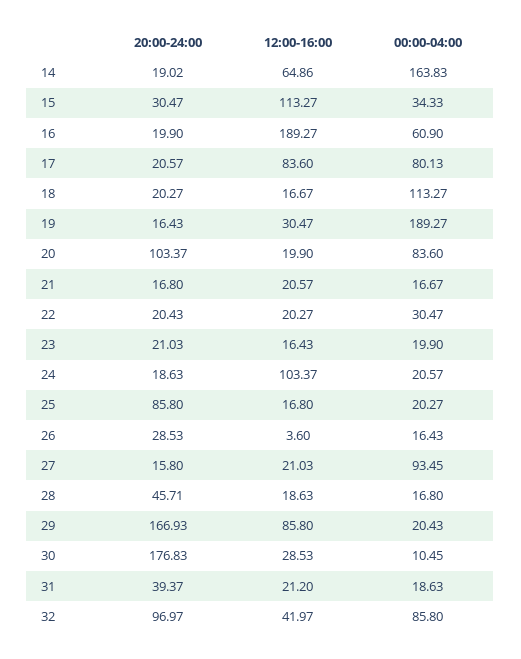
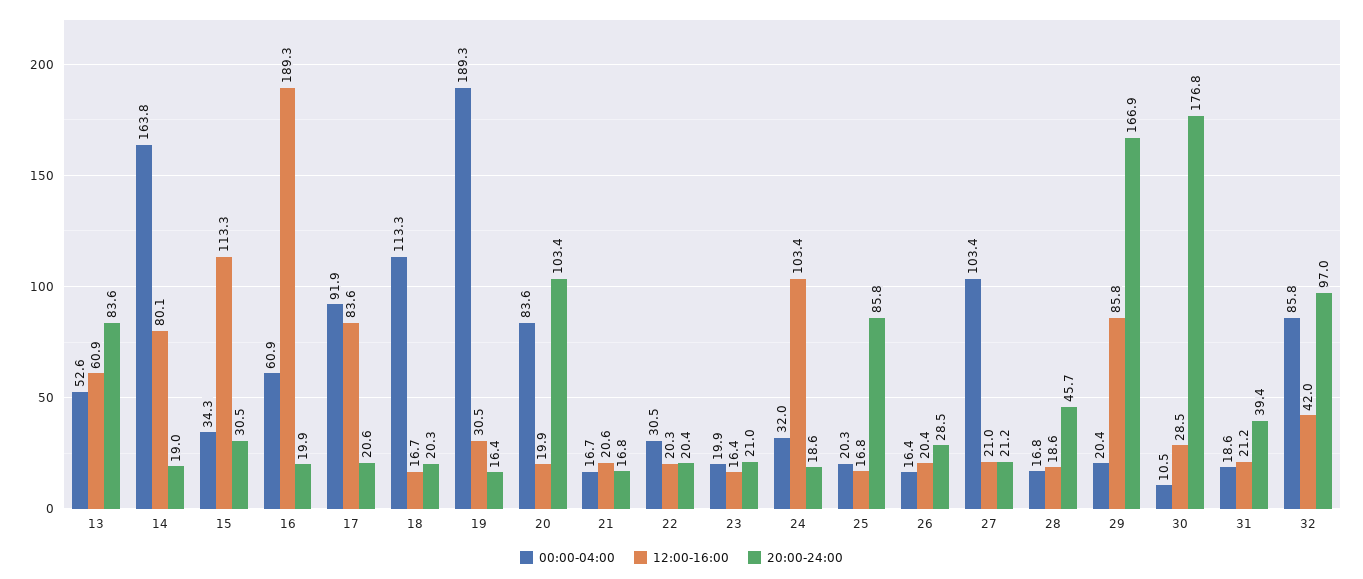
  {
    "20:00-24:00": {
      "14": 19.02,
      "15": 30.47,
      "16": 19.9,
      "17": 20.57,
      "18": 20.27,
      "19": 16.43,
      "20": 103.37,
      "21": 16.8,
      "22": 20.43,
      "23": 21.03,
      "24": 18.63,
      "25": 85.8,
      "26": 28.53,
-     "27": 15.8,
+     "27": 21.2,
      "28": 45.71,
      "29": 166.93,
      "30": 176.83,
      "31": 39.37,
-     "32": 96.97
+     "32": 96.97,
+     "13": 83.6
    },
    "12:00-16:00": {
-     "14": 64.86,
+     "14": 80.1,
      "15": 113.27,
      "16": 189.27,
      "17": 83.6,
      "18": 16.67,
      "19": 30.47,
      "20": 19.9,
      "21": 20.57,
      "22": 20.27,
      "23": 16.43,
      "24": 103.37,
      "25": 16.8,
-     "26": 3.6,
+     "26": 20.4,
      "27": 21.03,
      "28": 18.63,
      "29": 85.8,
      "30": 28.53,
      "31": 21.2,
-     "32": 41.97
+     "32": 41.97,
+     "13": 60.9
    },
    "00:00-04:00": {
      "14": 163.83,
      "15": 34.33,
      "16": 60.9,
-     "17": 80.13,
+     "17": 91.9,
      "18": 113.27,
      "19": 189.27,
      "20": 83.6,
      "21": 16.67,
      "22": 30.47,
      "23": 19.9,
-     "24": 20.57,
+     "24": 32,
      "25": 20.27,
      "26": 16.43,
-     "27": 93.45,
+     "27": 103.4,
      "28": 16.8,
      "29": 20.43,
      "30": 10.45,
      "31": 18.63,
-     "32": 85.8
+     "32": 85.8,
+     "13": 52.6
    }
  }

